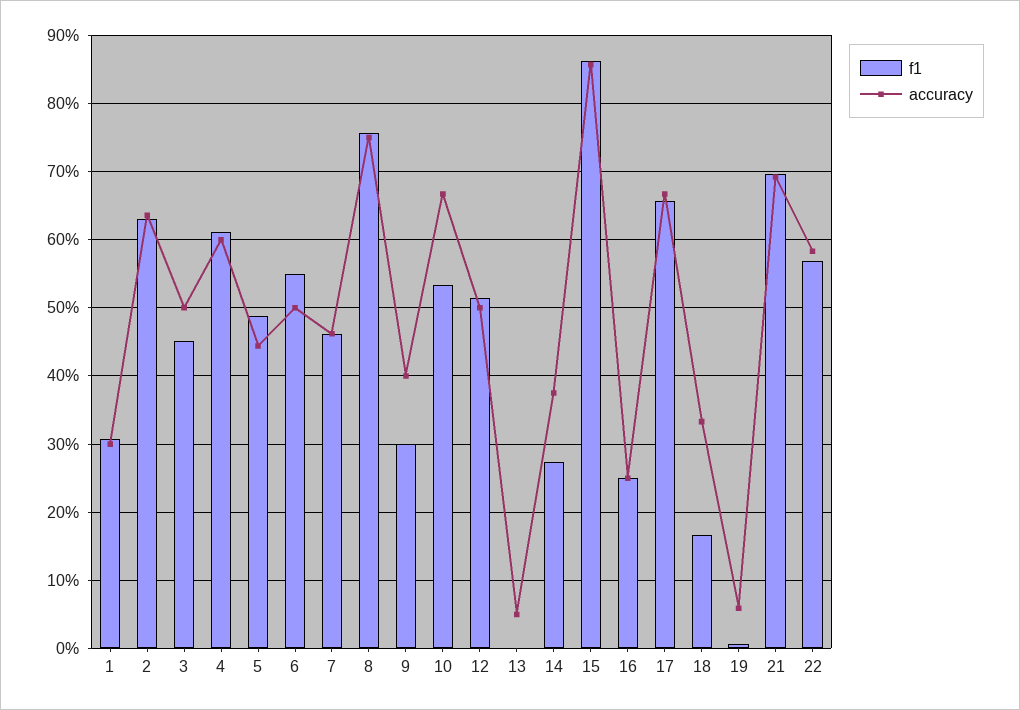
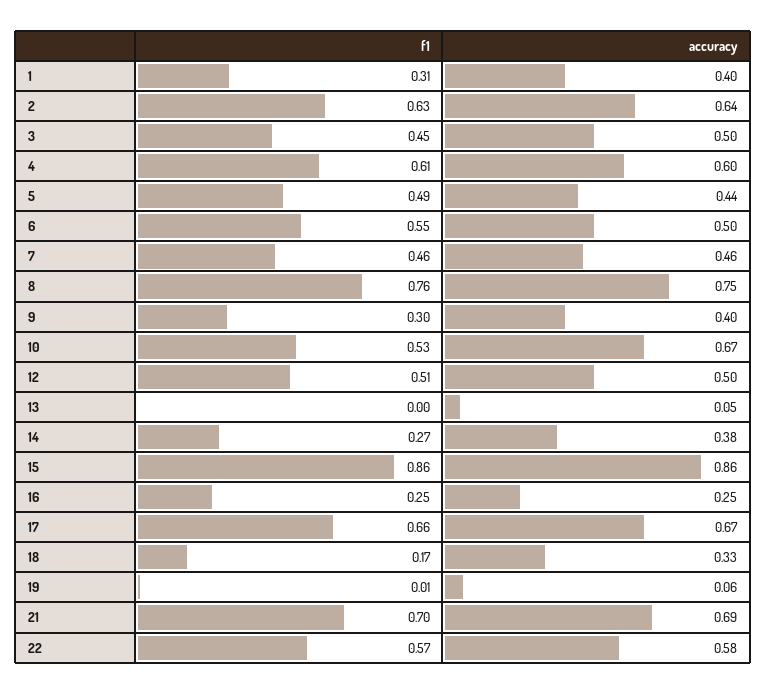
  {
    "f1": {
      "1": 0.31,
      "2": 0.63,
      "3": 0.45,
      "4": 0.61,
      "5": 0.49,
      "6": 0.55,
      "7": 0.46,
      "8": 0.76,
      "9": 0.3,
      "10": 0.53,
      "12": 0.51,
      "13": 0,
      "14": 0.27,
      "15": 0.86,
      "16": 0.25,
      "17": 0.66,
      "18": 0.17,
      "19": 0.01,
      "21": 0.7,
      "22": 0.57
    },
    "accuracy": {
-     "1": 0.3,
+     "1": 0.4,
      "2": 0.64,
      "3": 0.5,
      "4": 0.6,
      "5": 0.44,
      "6": 0.5,
      "7": 0.46,
      "8": 0.75,
      "9": 0.4,
      "10": 0.67,
      "12": 0.5,
      "13": 0.05,
      "14": 0.38,
      "15": 0.86,
      "16": 0.25,
      "17": 0.67,
      "18": 0.33,
      "19": 0.06,
      "21": 0.69,
      "22": 0.58
    }
  }

